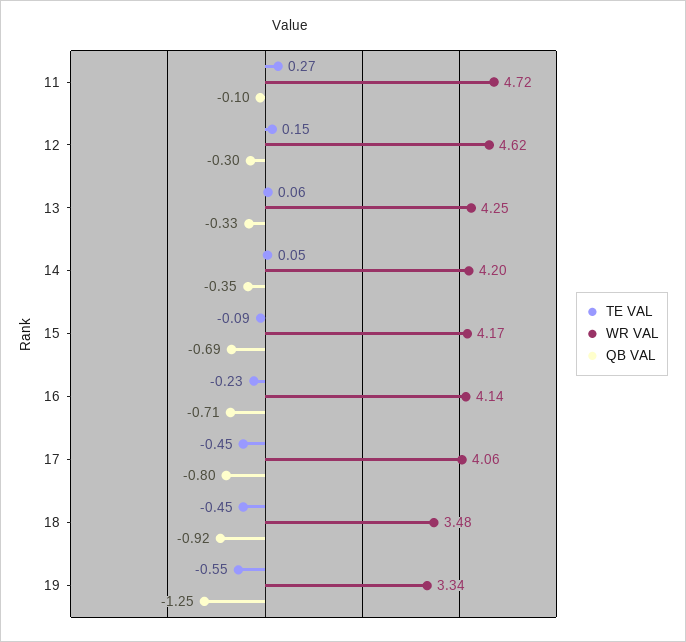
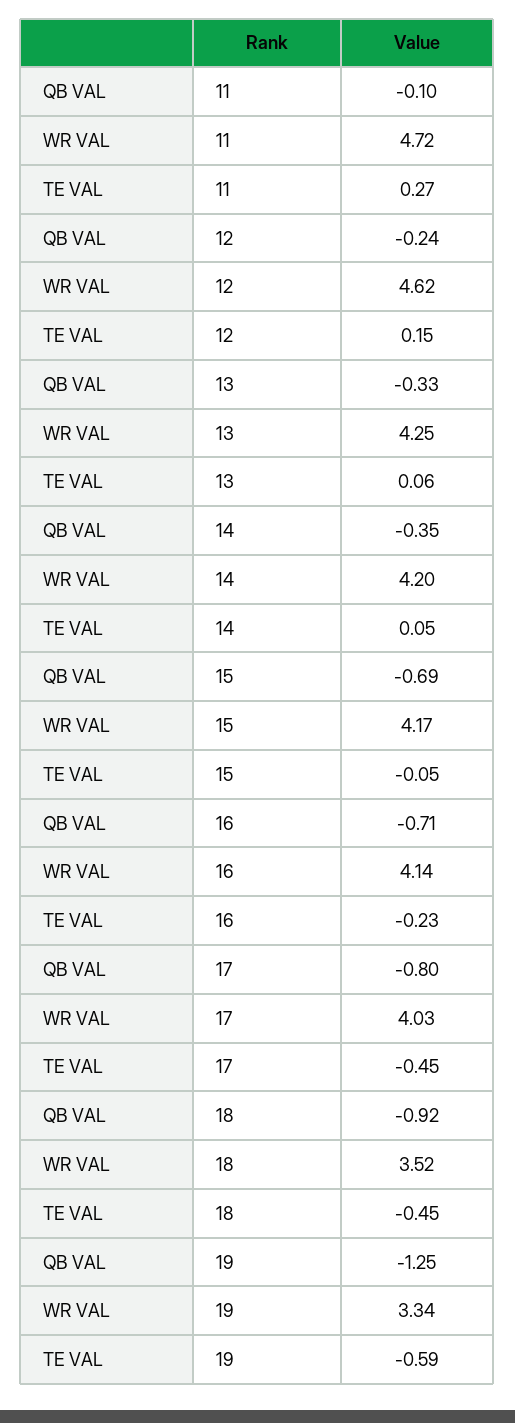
  {
    "TE VAL": {
      "11": 0.27,
      "12": 0.15,
      "13": 0.06,
      "14": 0.05,
-     "15": -0.09,
+     "15": -0.05,
      "16": -0.23,
      "17": -0.45,
      "18": -0.45,
-     "19": -0.55
+     "19": -0.59
    },
    "WR VAL": {
      "11": 4.72,
      "12": 4.62,
      "13": 4.25,
      "14": 4.2,
      "15": 4.17,
      "16": 4.14,
-     "17": 4.06,
+     "17": 4.03,
-     "18": 3.48,
+     "18": 3.52,
      "19": 3.34
    },
    "QB VAL": {
      "11": -0.1,
-     "12": -0.3,
+     "12": -0.24,
      "13": -0.33,
      "14": -0.35,
      "15": -0.69,
      "16": -0.71,
      "17": -0.8,
      "18": -0.92,
      "19": -1.25
    }
  }

